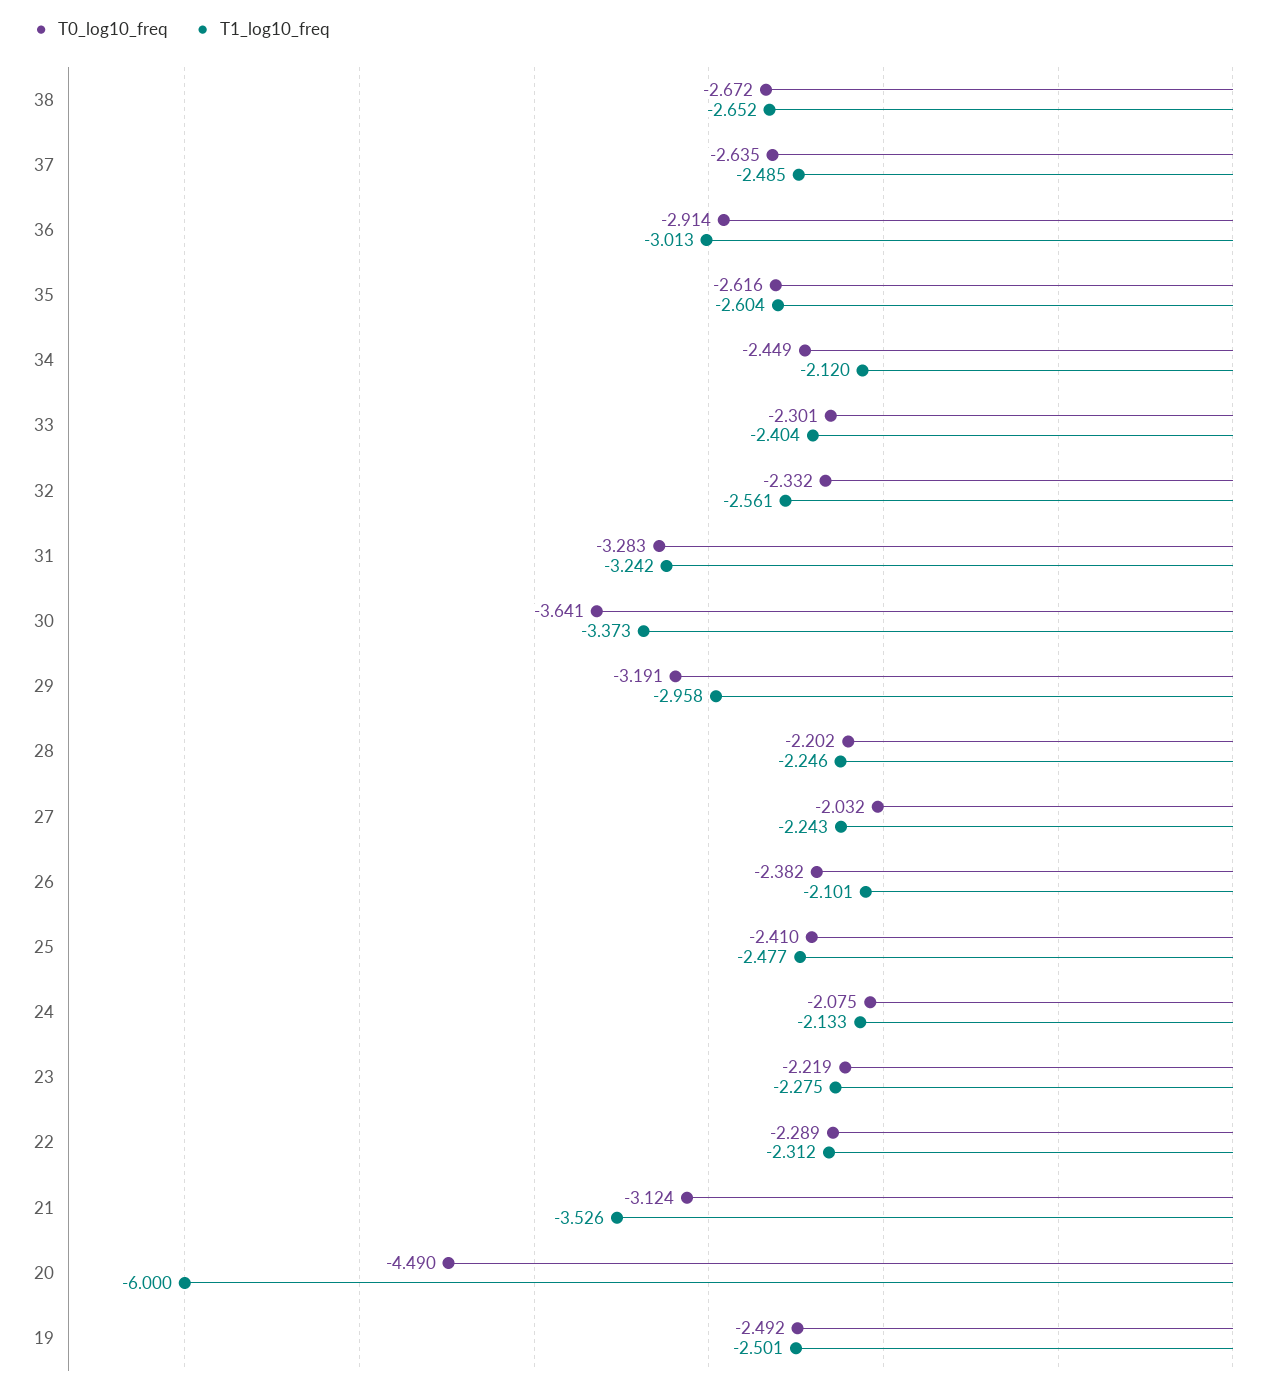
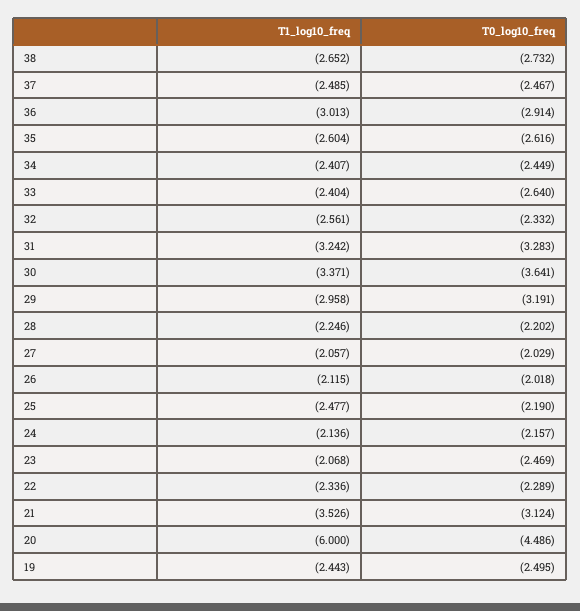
  {
    "T0_log10_freq": {
-     "38": -2.672,
+     "38": -2.732,
-     "37": -2.635,
+     "37": -2.467,
      "36": -2.914,
      "35": -2.616,
      "34": -2.449,
-     "33": -2.301,
+     "33": -2.64,
      "32": -2.332,
      "31": -3.283,
      "30": -3.641,
      "29": -3.191,
      "28": -2.202,
-     "27": -2.032,
+     "27": -2.029,
-     "26": -2.382,
+     "26": -2.018,
-     "25": -2.41,
+     "25": -2.19,
-     "24": -2.075,
+     "24": -2.157,
-     "23": -2.219,
+     "23": -2.469,
      "22": -2.289,
      "21": -3.124,
-     "20": -4.49,
+     "20": -4.486,
-     "19": -2.492
+     "19": -2.495
    },
    "T1_log10_freq": {
      "38": -2.652,
      "37": -2.485,
      "36": -3.013,
      "35": -2.604,
-     "34": -2.12,
+     "34": -2.407,
      "33": -2.404,
      "32": -2.561,
      "31": -3.242,
-     "30": -3.373,
+     "30": -3.371,
      "29": -2.958,
      "28": -2.246,
-     "27": -2.243,
+     "27": -2.057,
-     "26": -2.101,
+     "26": -2.115,
      "25": -2.477,
-     "24": -2.133,
+     "24": -2.136,
-     "23": -2.275,
+     "23": -2.068,
-     "22": -2.312,
+     "22": -2.336,
      "21": -3.526,
      "20": -6,
-     "19": -2.501
+     "19": -2.443
    }
  }

